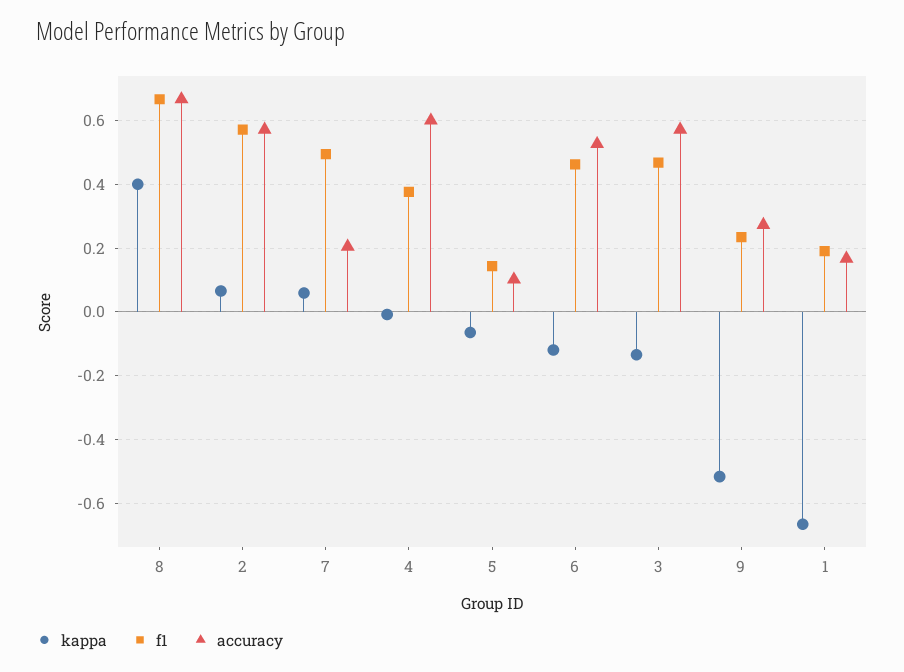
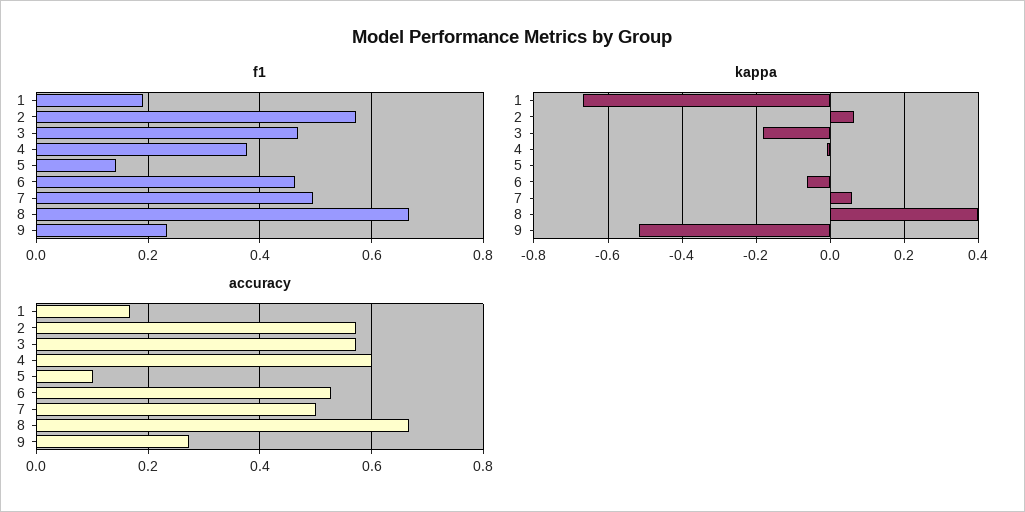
  {
    "kappa": {
      "8": 0.4,
      "2": 0.06,
      "7": 0.06,
      "4": 0,
-     "5": -0.06,
+     "5": 0,
-     "6": -0.12,
+     "6": -0.06,
-     "3": -0.14,
+     "3": -0.18,
      "9": -0.52,
      "1": -0.66
    },
    "f1": {
      "8": 0.66,
      "2": 0.58,
      "7": 0.5,
      "4": 0.38,
      "5": 0.14,
      "6": 0.46,
      "3": 0.46,
      "9": 0.24,
      "1": 0.2
    },
    "accuracy": {
      "8": 0.66,
      "2": 0.58,
-     "7": 0.2,
+     "7": 0.5,
      "4": 0.6,
      "5": 0.1,
      "6": 0.52,
      "3": 0.58,
      "9": 0.28,
      "1": 0.16
    }
  }

